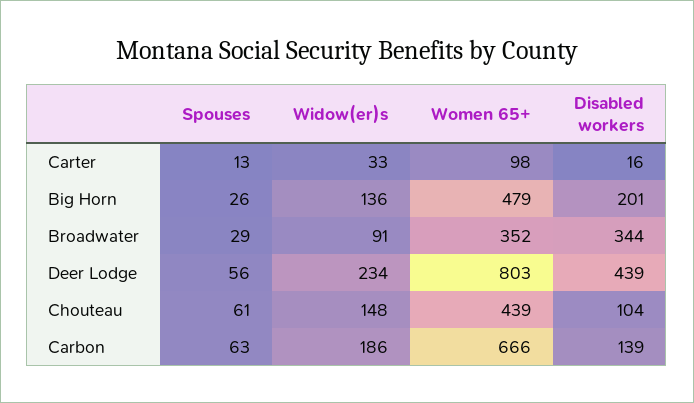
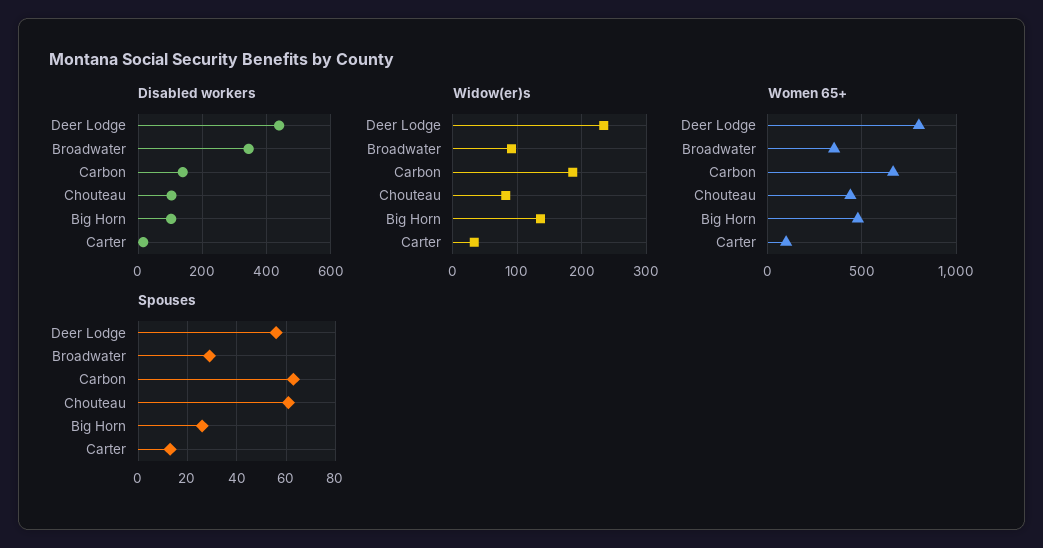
  {
    "Spouses": {
      "Carter": 13,
      "Big Horn": 26,
      "Broadwater": 29,
      "Deer Lodge": 56,
      "Chouteau": 61,
      "Carbon": 63
    },
    "Widow(er)s": {
      "Carter": 33,
      "Big Horn": 136,
      "Broadwater": 91,
      "Deer Lodge": 234,
-     "Chouteau": 148,
+     "Chouteau": 80,
      "Carbon": 186
    },
    "Women 65+": {
      "Carter": 98,
      "Big Horn": 479,
      "Broadwater": 352,
      "Deer Lodge": 803,
      "Chouteau": 439,
      "Carbon": 666
    },
    "Disabled workers": {
      "Carter": 16,
-     "Big Horn": 201,
+     "Big Horn": 100,
      "Broadwater": 344,
      "Deer Lodge": 439,
      "Chouteau": 104,
      "Carbon": 139
    }
  }

